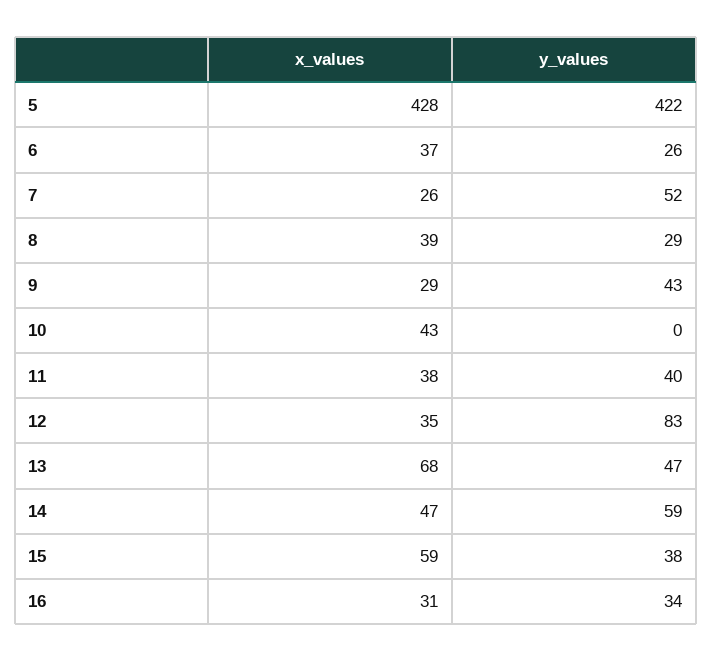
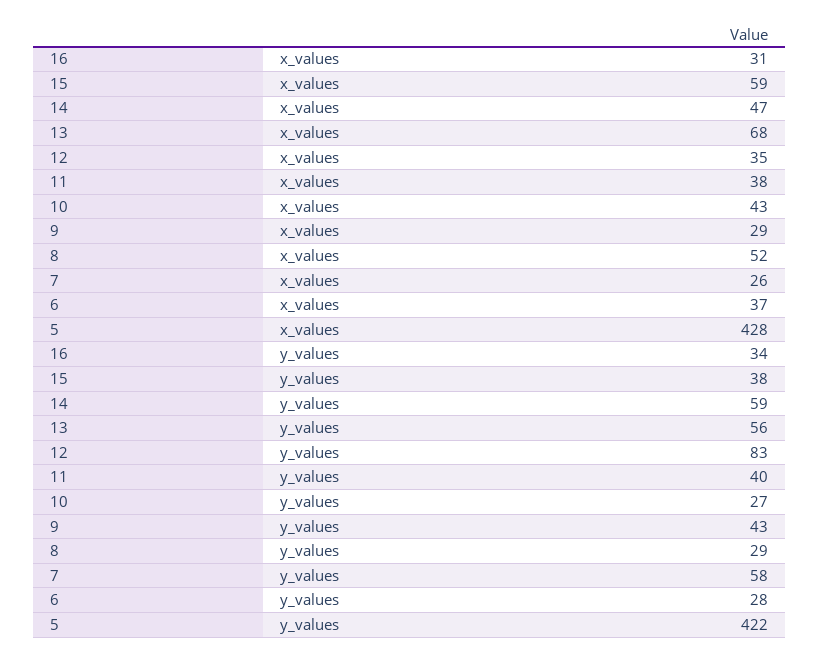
  {
    "x_values": {
      "5": 428,
      "6": 37,
      "7": 26,
-     "8": 39,
+     "8": 52,
      "9": 29,
      "10": 43,
      "11": 38,
      "12": 35,
      "13": 68,
      "14": 47,
      "15": 59,
      "16": 31
    },
    "y_values": {
      "5": 422,
-     "6": 26,
+     "6": 28,
-     "7": 52,
+     "7": 58,
      "8": 29,
      "9": 43,
-     "10": 0,
+     "10": 27,
      "11": 40,
      "12": 83,
-     "13": 47,
+     "13": 56,
      "14": 59,
      "15": 38,
      "16": 34
    }
  }

